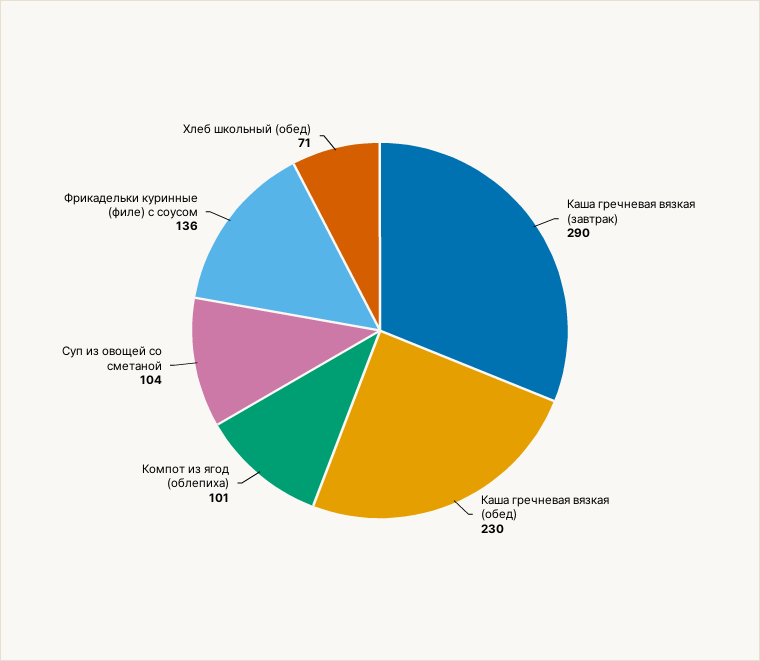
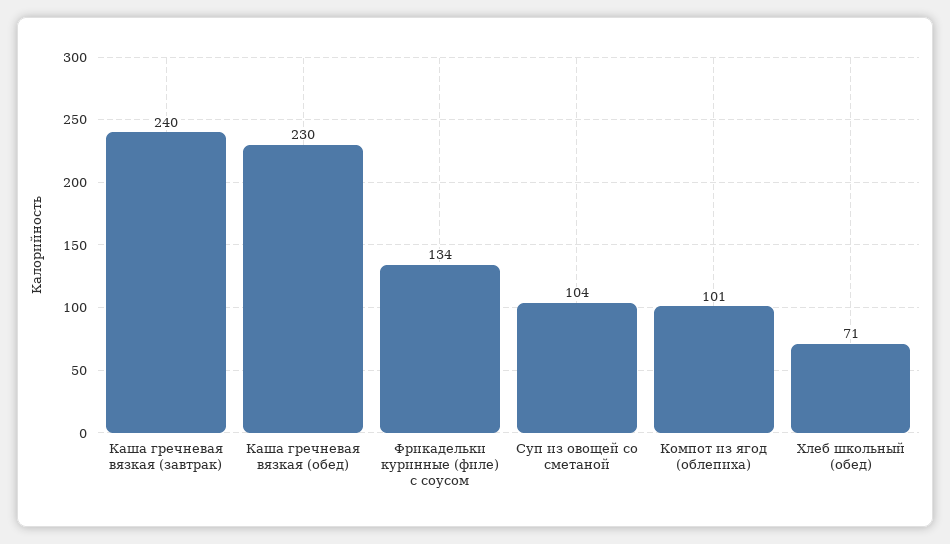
  {
-   "Каша гречневая вязкая (завтрак)": 290,
+   "Каша гречневая вязкая (завтрак)": 240,
    "Каша гречневая вязкая (обед)": 230,
    "Компот из ягод (облепиха)": 101,
    "Суп из овощей со сметаной": 104,
-   "Фрикадельки куринные (филе) с соусом": 136,
+   "Фрикадельки куринные (филе) с соусом": 134,
    "Хлеб школьный (обед)": 71
  }

